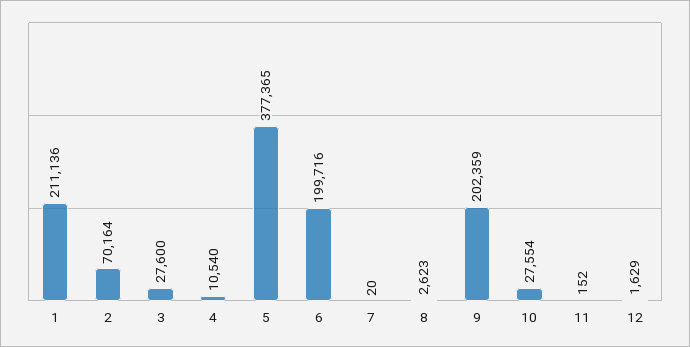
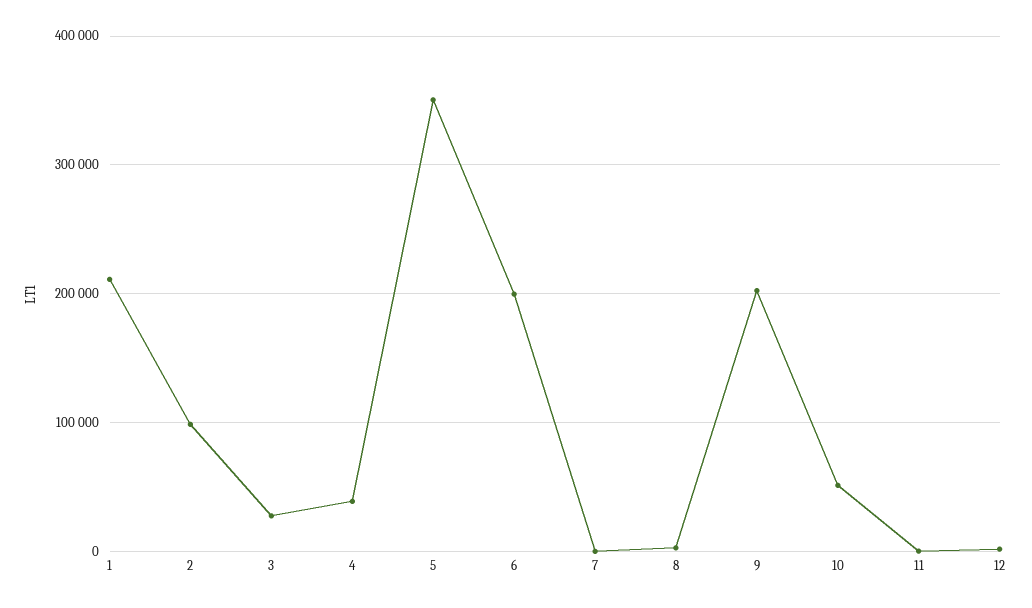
  {
    "1": 211136,
-   "2": 70164,
+   "2": 100000,
    "3": 27600,
-   "4": 10540,
+   "4": 40000,
-   "5": 377365,
+   "5": 350000,
    "6": 199716,
    "7": 20,
    "8": 2623,
    "9": 202359,
-   "10": 27554,
+   "10": 50000,
    "11": 152,
    "12": 1629
  }

